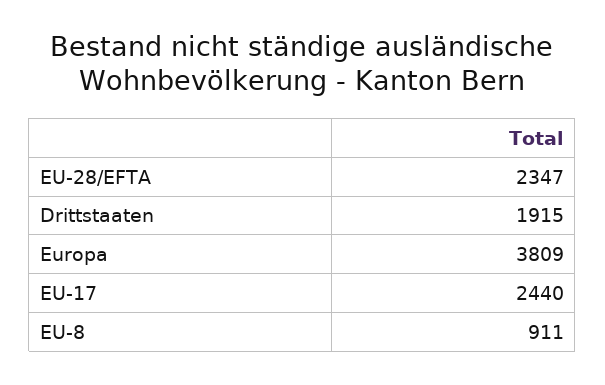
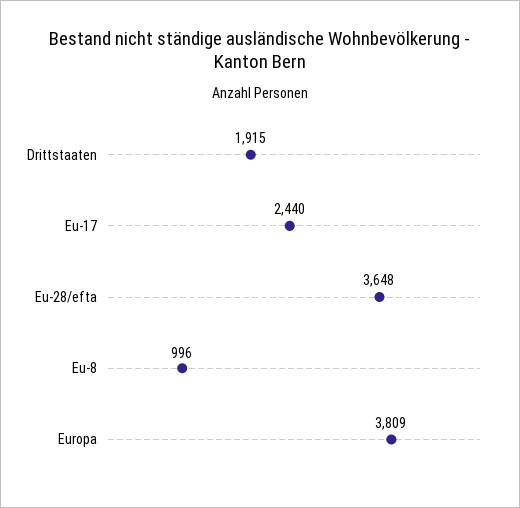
  {
-   "EU-28/EFTA": 2347,
+   "EU-28/EFTA": 3648,
    "Drittstaaten": 1915,
    "Europa": 3809,
    "EU-17": 2440,
-   "EU-8": 911
+   "EU-8": 996
  }

